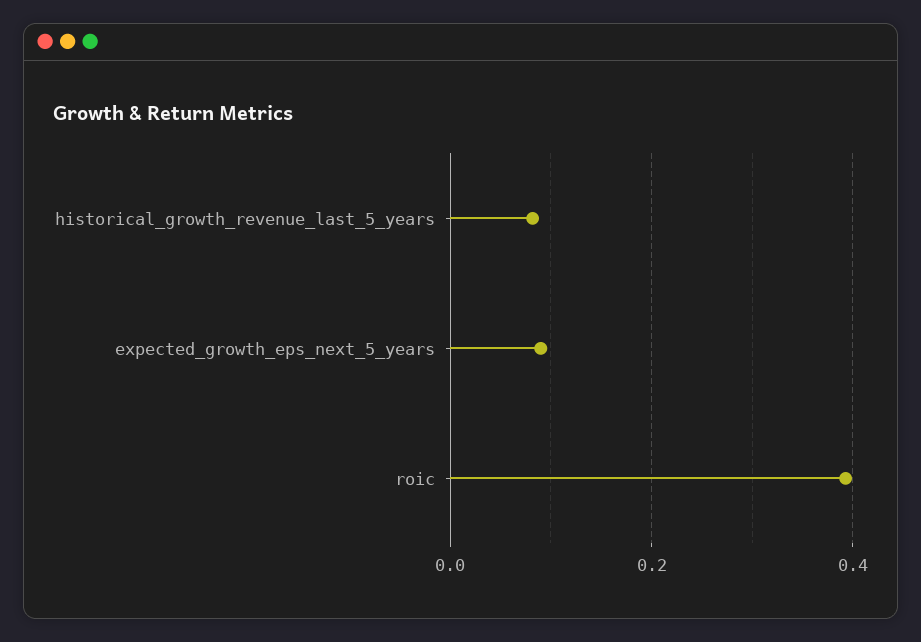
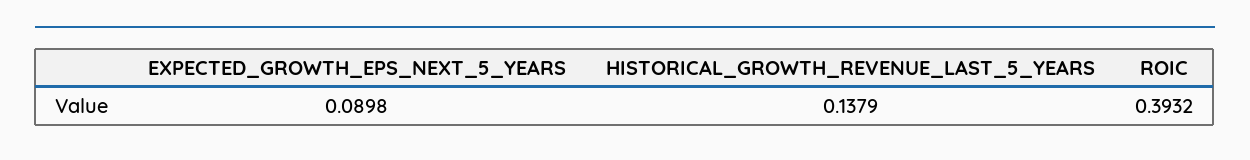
  {
-   "historical_growth_revenue_last_5_years": 0.08,
+   "historical_growth_revenue_last_5_years": 0.1379,
    "expected_growth_eps_next_5_years": 0.0898,
    "roic": 0.3932
  }

